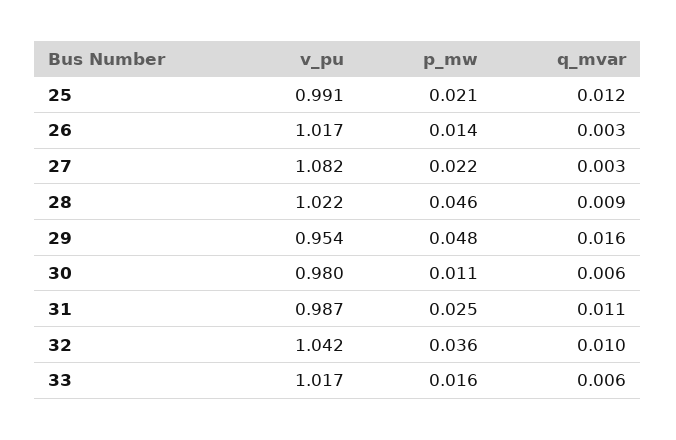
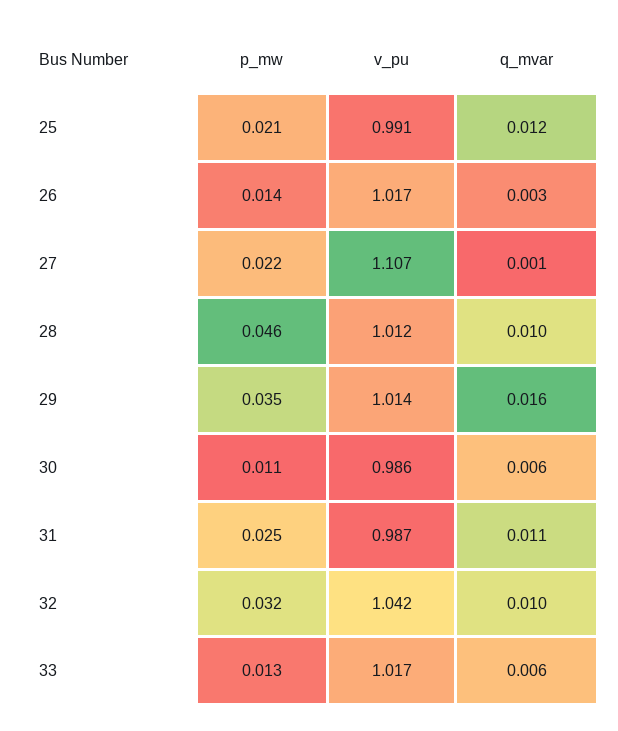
  {
    "v_pu": {
      "25": 0.991,
      "26": 1.017,
-     "27": 1.082,
+     "27": 1.107,
-     "28": 1.022,
+     "28": 1.012,
-     "29": 0.954,
+     "29": 1.014,
-     "30": 0.98,
+     "30": 0.986,
      "31": 0.987,
      "32": 1.042,
      "33": 1.017
    },
    "p_mw": {
      "25": 0.021,
      "26": 0.014,
      "27": 0.022,
      "28": 0.046,
-     "29": 0.048,
+     "29": 0.035,
      "30": 0.011,
      "31": 0.025,
-     "32": 0.036,
+     "32": 0.032,
-     "33": 0.016
+     "33": 0.013
    },
    "q_mvar": {
      "25": 0.012,
      "26": 0.003,
-     "27": 0.003,
+     "27": 0.001,
-     "28": 0.009,
+     "28": 0.01,
      "29": 0.016,
      "30": 0.006,
      "31": 0.011,
      "32": 0.01,
      "33": 0.006
    }
  }

